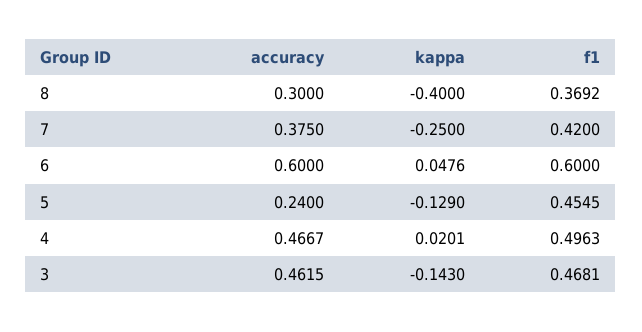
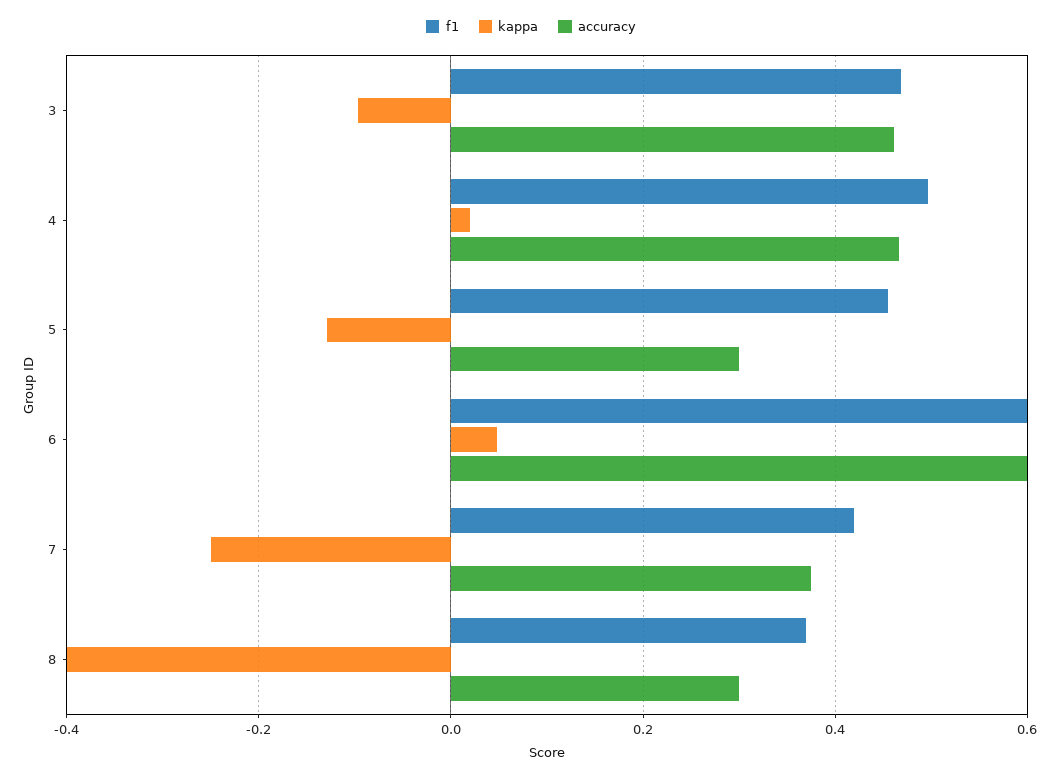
  {
    "accuracy": {
      "8": 0.3,
      "7": 0.375,
      "6": 0.6,
-     "5": 0.24,
+     "5": 0.3,
      "4": 0.4667,
      "3": 0.4615
    },
    "kappa": {
      "8": -0.4,
      "7": -0.25,
      "6": 0.0476,
      "5": -0.129,
      "4": 0.0201,
-     "3": -0.143
+     "3": -0.1
    },
    "f1": {
      "8": 0.3692,
      "7": 0.42,
      "6": 0.6,
      "5": 0.4545,
      "4": 0.4963,
      "3": 0.4681
    }
  }

